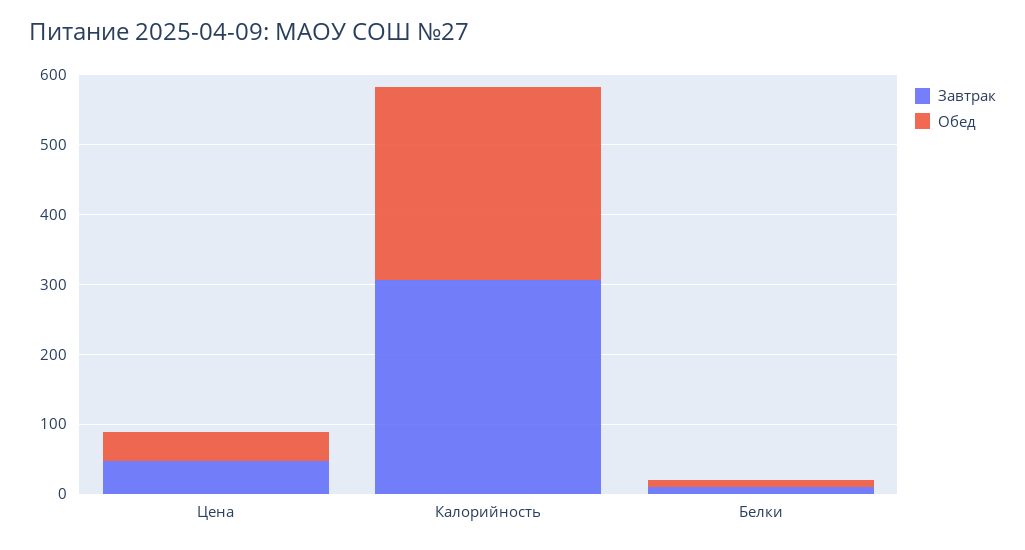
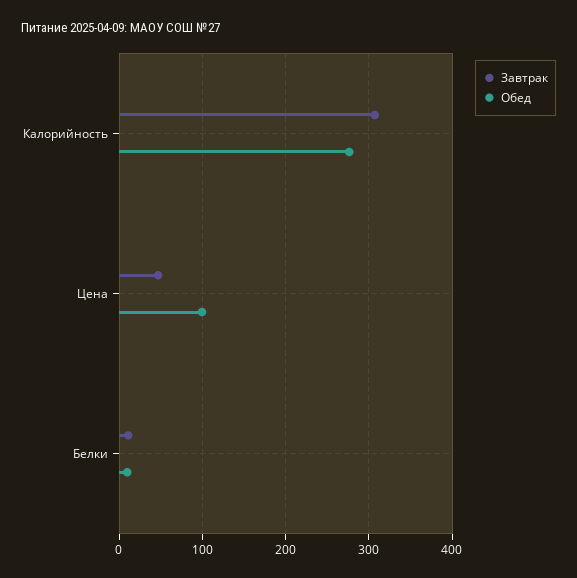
  {
    "Завтрак": {
      "Цена": 50,
      "Калорийность": 310,
      "Белки": 10
    },
    "Обед": {
-     "Цена": 40,
+     "Цена": 100,
      "Калорийность": 280,
      "Белки": 10
    }
  }

